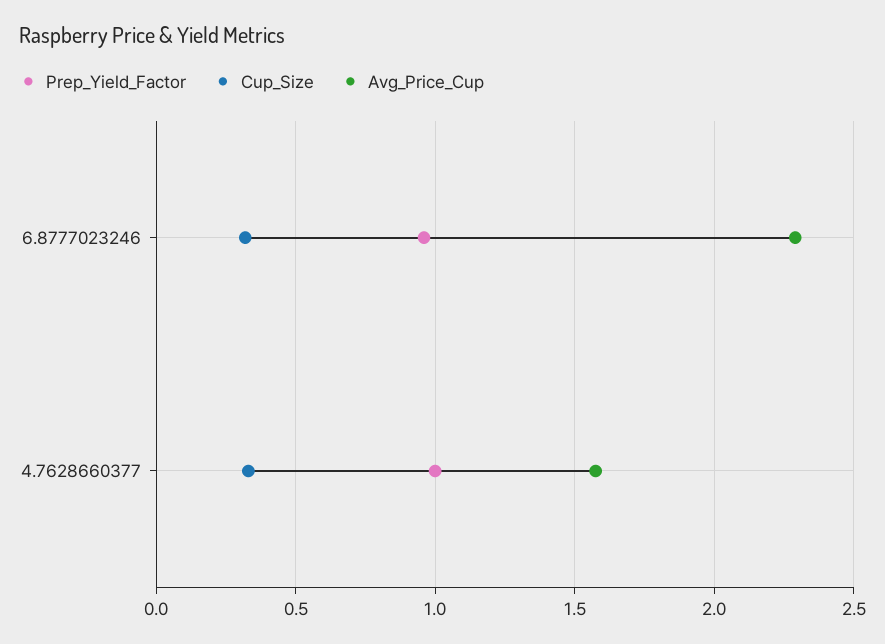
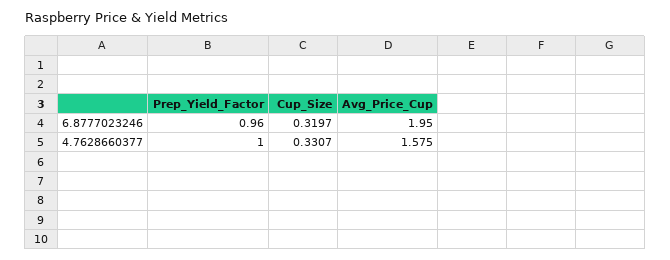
  {
    "Prep_Yield_Factor": {
      "6.8777023246": 0.96,
      "4.7628660377": 1
    },
    "Cup_Size": {
      "6.8777023246": 0.3197,
      "4.7628660377": 0.3307
    },
    "Avg_Price_Cup": {
-     "6.8777023246": 2.3,
+     "6.8777023246": 1.95,
      "4.7628660377": 1.575
    }
  }

